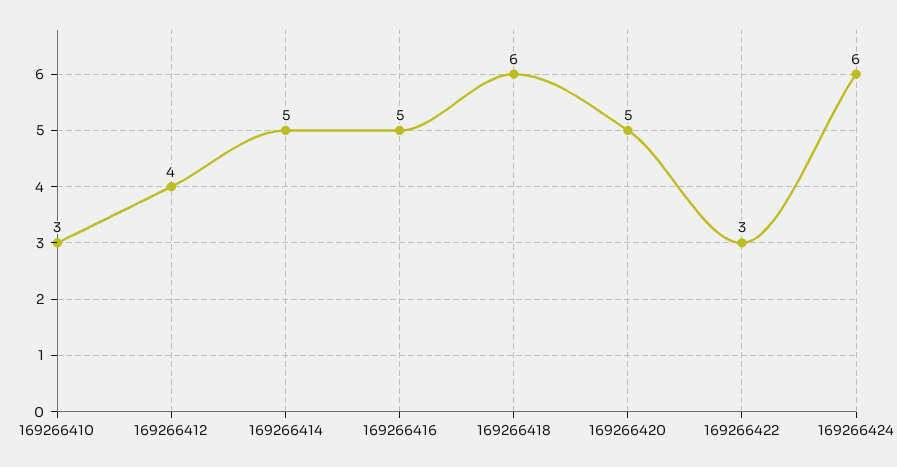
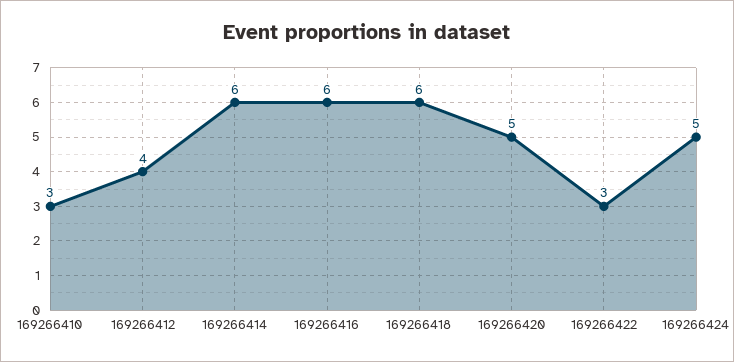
  {
    "169266410": 3,
    "169266412": 4,
-   "169266414": 5,
+   "169266414": 6,
-   "169266416": 5,
+   "169266416": 6,
    "169266418": 6,
    "169266420": 5,
    "169266422": 3,
-   "169266424": 6
+   "169266424": 5
  }

